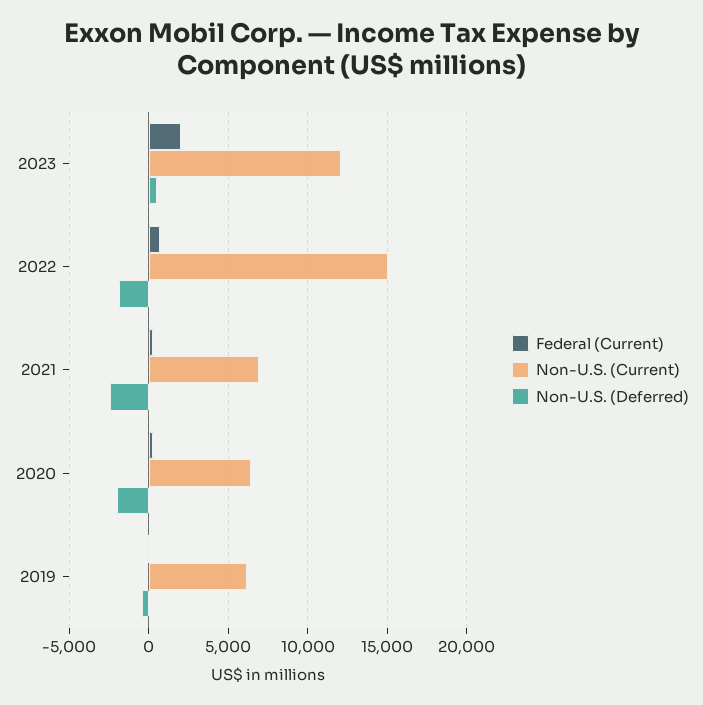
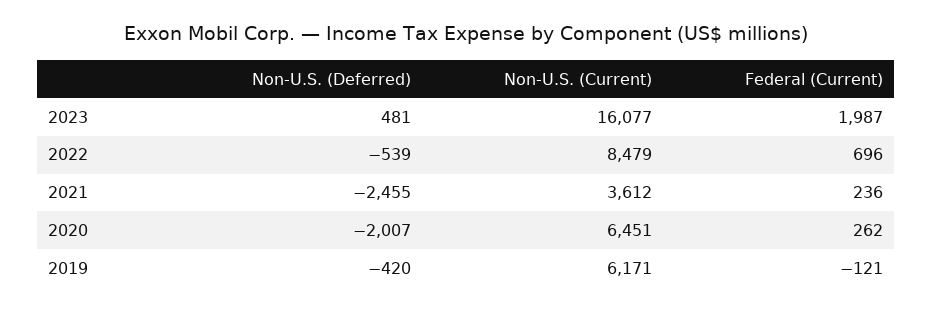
  {
    "Federal (Current)": {
      "2023": 1987,
      "2022": 696,
      "2021": 236,
      "2020": 262,
      "2019": -121
    },
    "Non-U.S. (Current)": {
-     "2023": 12000,
+     "2023": 16077,
-     "2022": 15000,
+     "2022": 8479,
-     "2021": 7000,
+     "2021": 3612,
      "2020": 6451,
      "2019": 6171
    },
    "Non-U.S. (Deferred)": {
      "2023": 481,
-     "2022": -2000,
+     "2022": -539,
      "2021": -2455,
      "2020": -2007,
      "2019": -420
    }
  }

